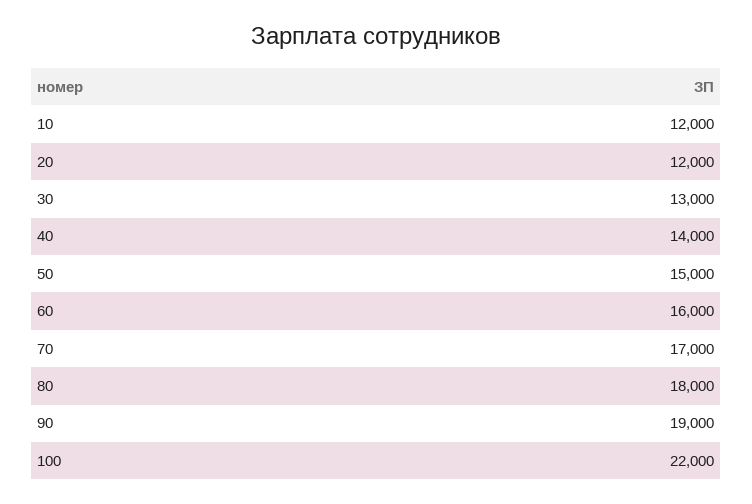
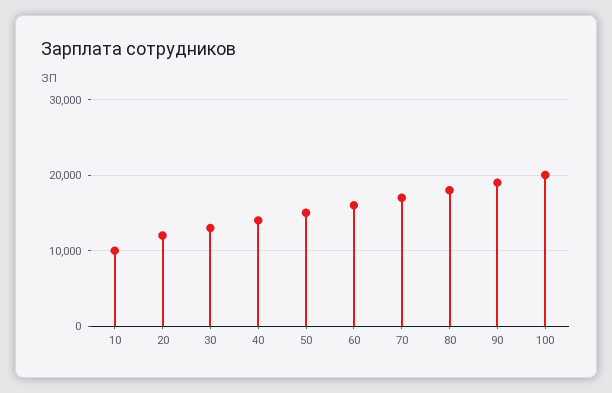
  {
-   "10": 12000,
+   "10": 10000,
    "20": 12000,
    "30": 13000,
    "40": 14000,
    "50": 15000,
    "60": 16000,
    "70": 17000,
    "80": 18000,
    "90": 19000,
-   "100": 22000
+   "100": 20000
  }

